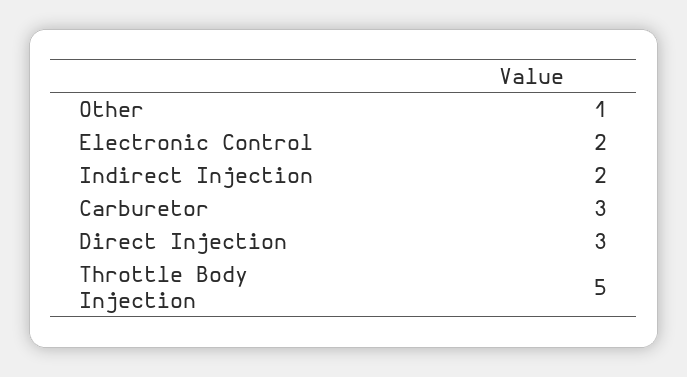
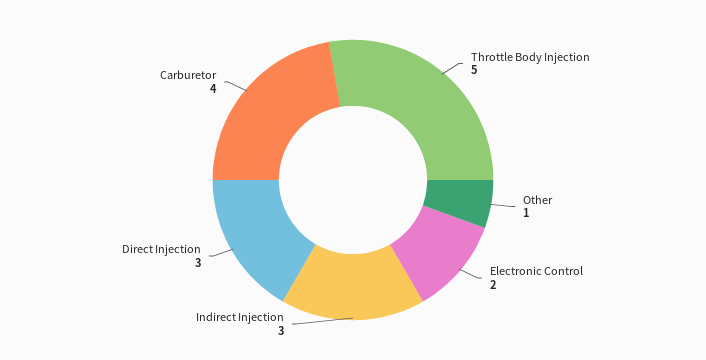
  {
    "Other": 1,
    "Electronic Control": 2,
-   "Indirect Injection": 2,
+   "Indirect Injection": 3,
-   "Carburetor": 3,
+   "Carburetor": 4,
    "Direct Injection": 3,
    "Throttle Body Injection": 5
  }

